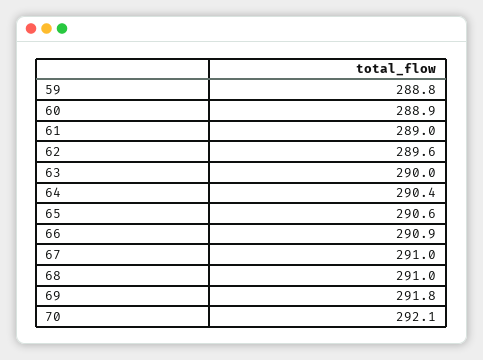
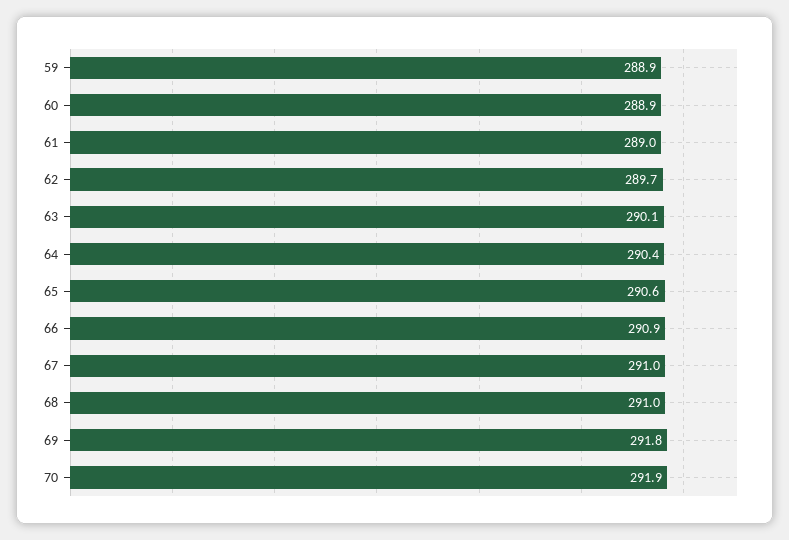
  {
-   "59": 288.8,
+   "59": 288.9,
    "60": 288.9,
    "61": 289,
-   "62": 289.6,
+   "62": 289.7,
-   "63": 290,
+   "63": 290.1,
    "64": 290.4,
    "65": 290.6,
    "66": 290.9,
    "67": 291,
    "68": 291,
    "69": 291.8,
-   "70": 292.1
+   "70": 291.9
  }

